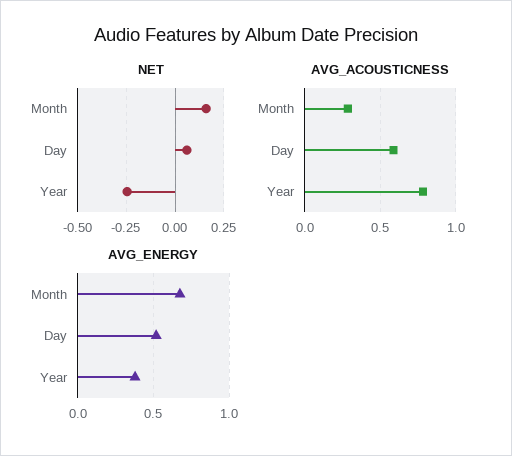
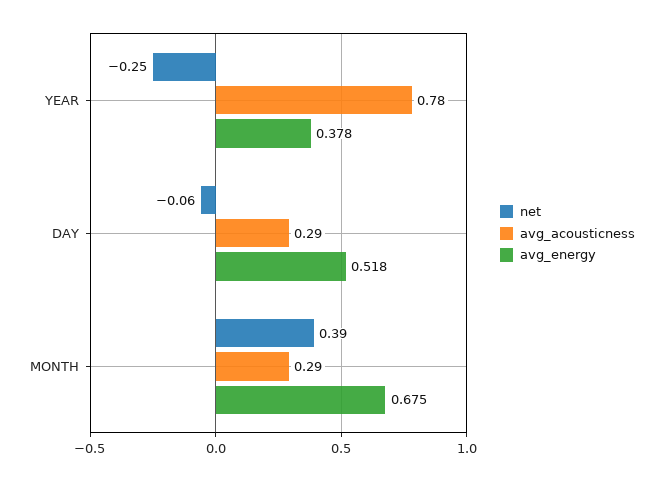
  {
    "NET": {
-     "Month": 0.15,
+     "Month": 0.39,
-     "Day": 0.05,
+     "Day": -0.06,
      "Year": -0.25
    },
    "AVG_ACOUSTICNESS": {
      "Month": 0.29,
-     "Day": 0.6,
+     "Day": 0.29,
      "Year": 0.78
    },
    "AVG_ENERGY": {
      "Month": 0.675,
      "Day": 0.518,
      "Year": 0.378
    }
  }

